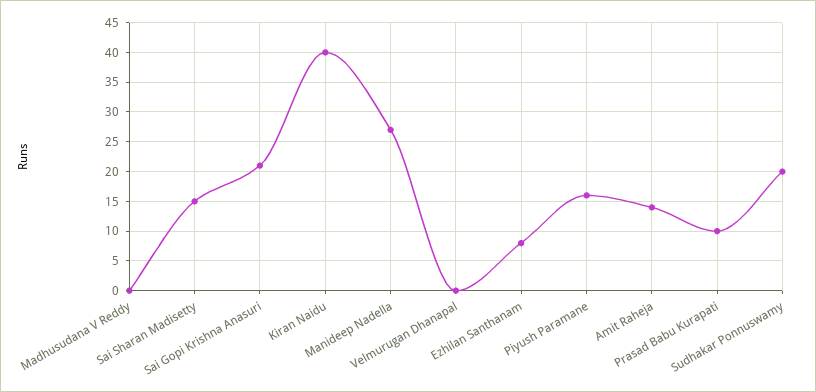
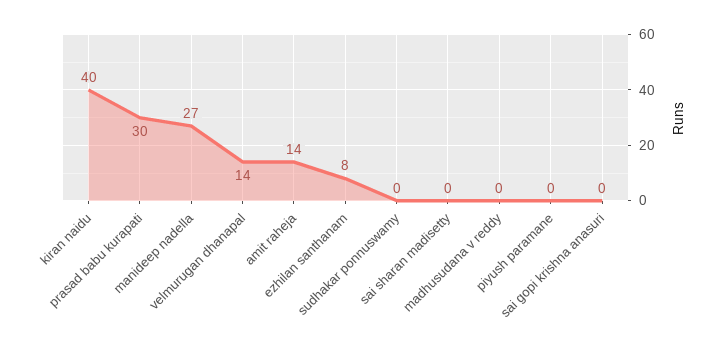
  {
    "Madhusudana V Reddy": 0,
-   "Sai Sharan Madisetty": 15,
+   "Sai Sharan Madisetty": 0,
-   "Sai Gopi Krishna Anasuri": 20,
+   "Sai Gopi Krishna Anasuri": 0,
    "Kiran Naidu": 40,
    "Manideep Nadella": 27,
-   "Velmurugan Dhanapal": 0,
+   "Velmurugan Dhanapal": 14,
    "Ezhilan Santhanam": 8,
-   "Piyush Paramane": 15,
+   "Piyush Paramane": 0,
    "Amit Raheja": 14,
-   "Prasad Babu Kurapati": 10,
+   "Prasad Babu Kurapati": 30,
-   "Sudhakar Ponnuswamy": 20
+   "Sudhakar Ponnuswamy": 0
  }

